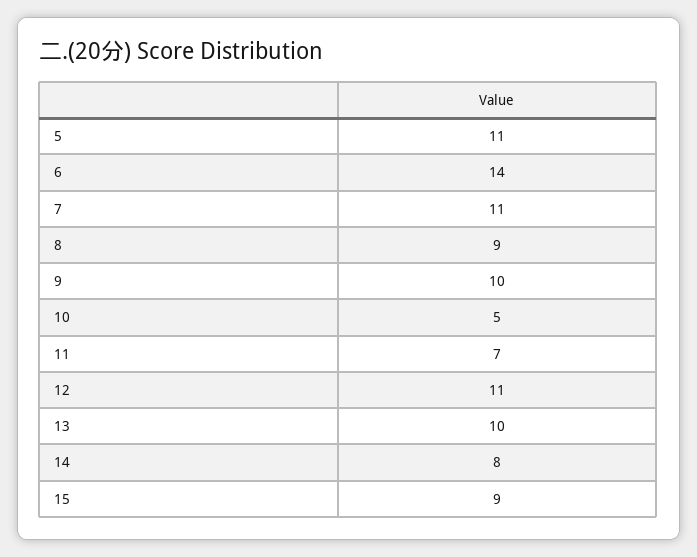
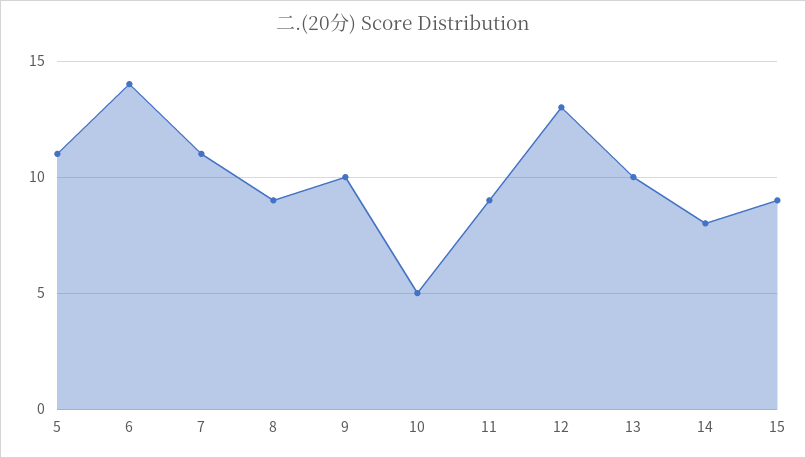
  {
    "5": 11,
    "6": 14,
    "7": 11,
    "8": 9,
    "9": 10,
    "10": 5,
-   "11": 7,
+   "11": 9,
-   "12": 11,
+   "12": 13,
    "13": 10,
    "14": 8,
    "15": 9
  }

